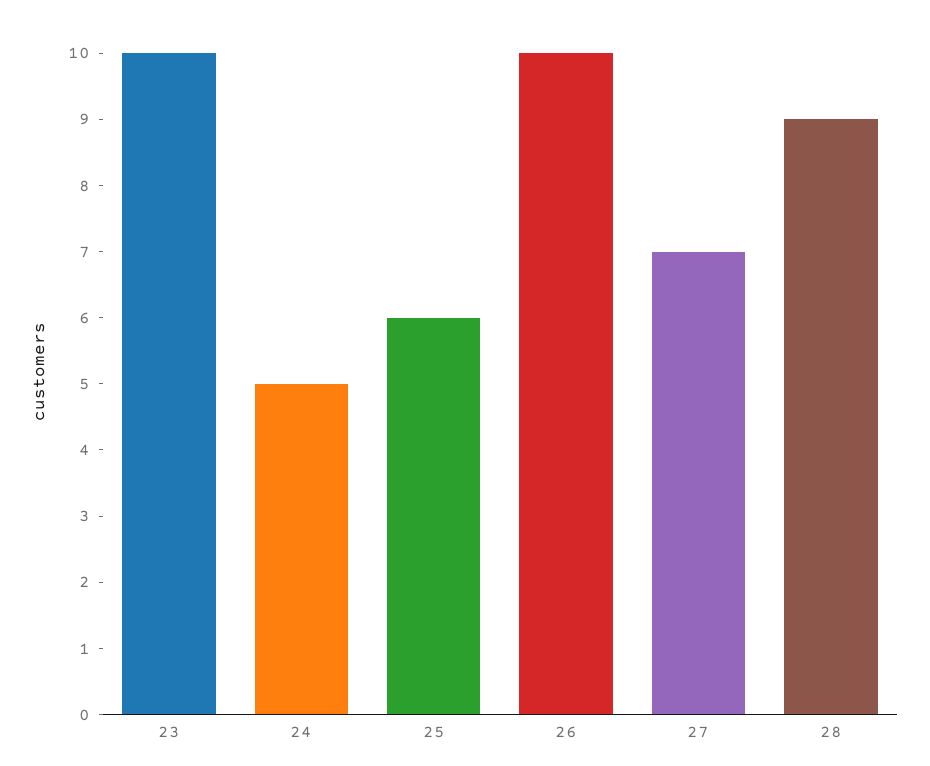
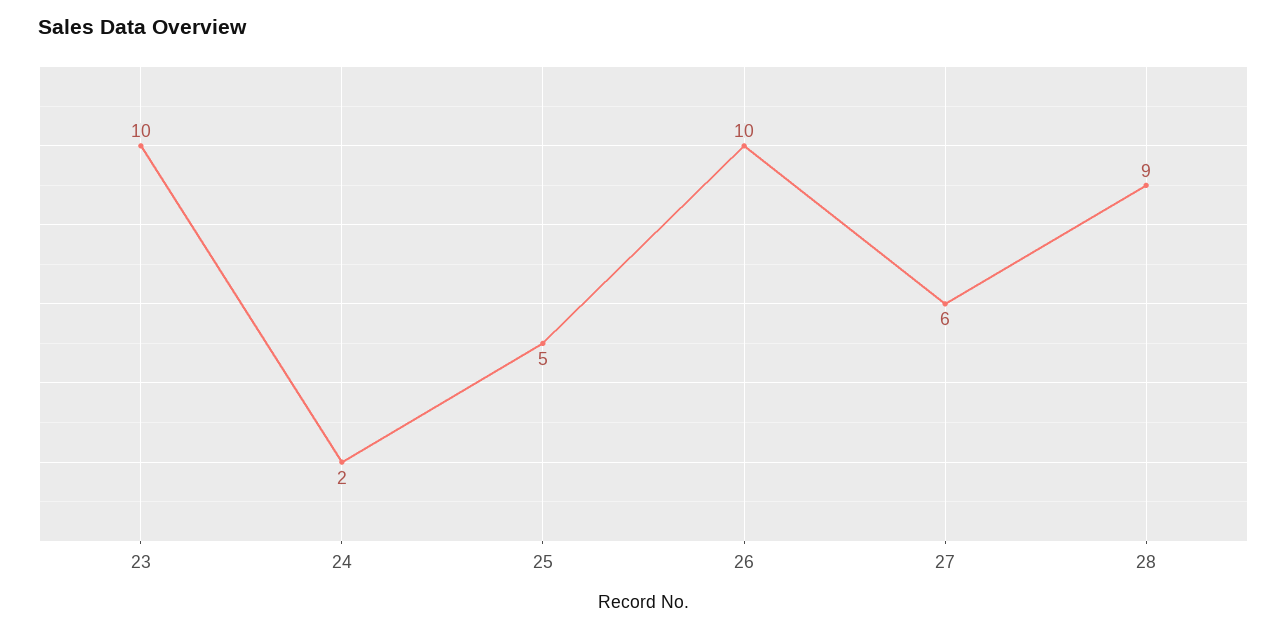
  {
    "23": 10,
-   "24": 5,
+   "24": 2,
-   "25": 6,
+   "25": 5,
    "26": 10,
-   "27": 7,
+   "27": 6,
    "28": 9
  }

